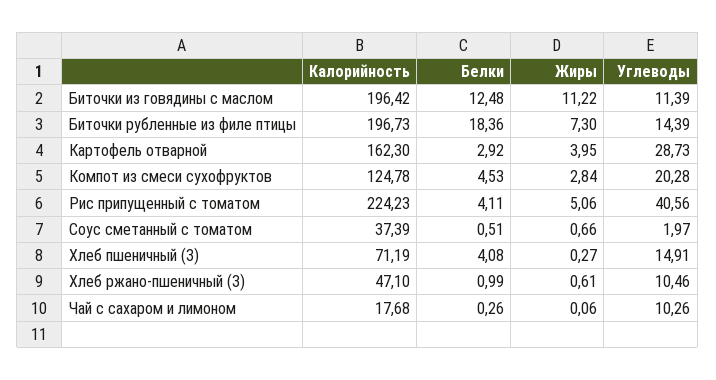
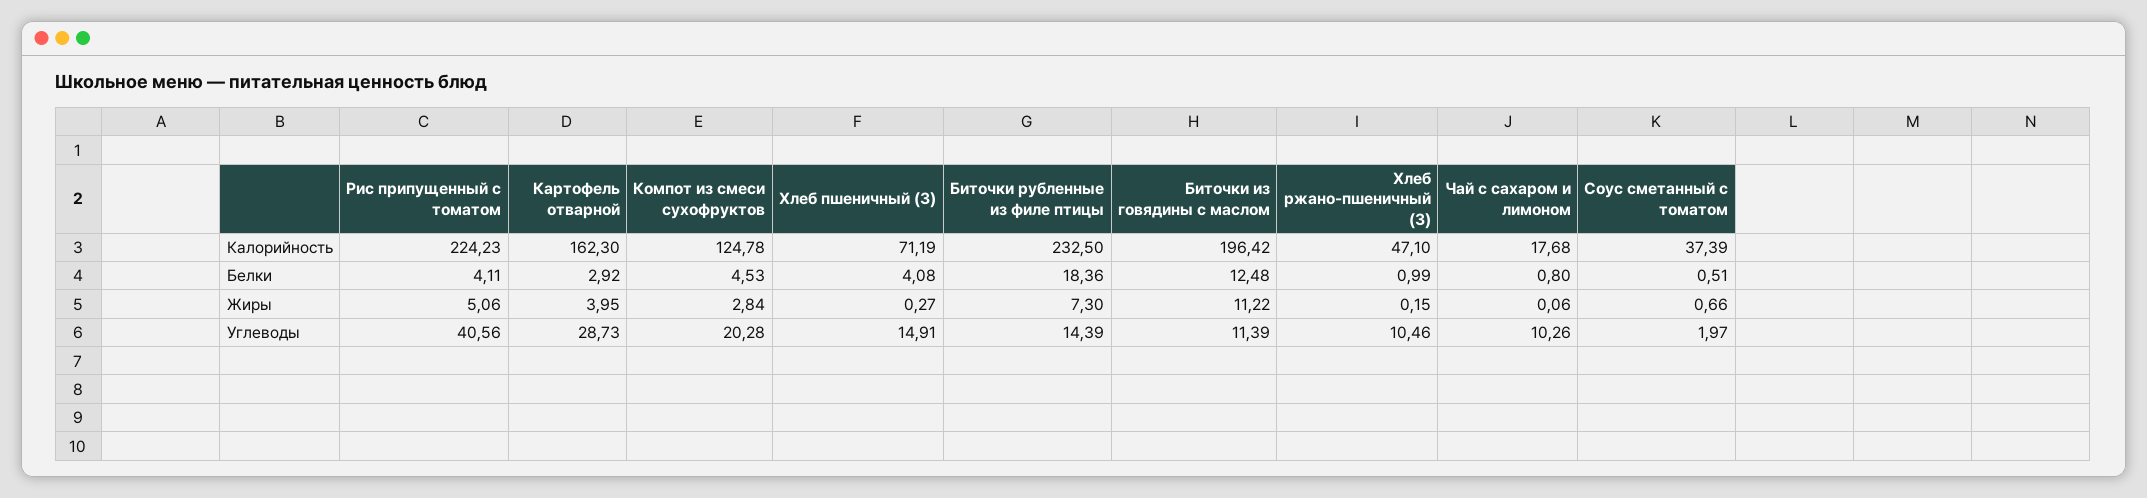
  {
    "Калорийность": {
      "Биточки из говядины с маслом": 196.42,
-     "Биточки рубленные из филе птицы": 196.73,
+     "Биточки рубленные из филе птицы": 232.5,
      "Картофель отварной": 162.3,
      "Компот из смеси сухофруктов": 124.78,
      "Рис припущенный с томатом": 224.23,
      "Соус сметанный с томатом": 37.39,
      "Хлеб пшеничный (З)": 71.19,
      "Хлеб ржано-пшеничный (З)": 47.1,
      "Чай с сахаром и лимоном": 17.68
    },
    "Белки": {
      "Биточки из говядины с маслом": 12.48,
      "Биточки рубленные из филе птицы": 18.36,
      "Картофель отварной": 2.92,
      "Компот из смеси сухофруктов": 4.53,
      "Рис припущенный с томатом": 4.11,
      "Соус сметанный с томатом": 0.51,
      "Хлеб пшеничный (З)": 4.08,
      "Хлеб ржано-пшеничный (З)": 0.99,
-     "Чай с сахаром и лимоном": 0.26
+     "Чай с сахаром и лимоном": 0.8
    },
    "Жиры": {
      "Биточки из говядины с маслом": 11.22,
      "Биточки рубленные из филе птицы": 7.3,
      "Картофель отварной": 3.95,
      "Компот из смеси сухофруктов": 2.84,
      "Рис припущенный с томатом": 5.06,
      "Соус сметанный с томатом": 0.66,
      "Хлеб пшеничный (З)": 0.27,
-     "Хлеб ржано-пшеничный (З)": 0.61,
+     "Хлеб ржано-пшеничный (З)": 0.15,
      "Чай с сахаром и лимоном": 0.06
    },
    "Углеводы": {
      "Биточки из говядины с маслом": 11.39,
      "Биточки рубленные из филе птицы": 14.39,
      "Картофель отварной": 28.73,
      "Компот из смеси сухофруктов": 20.28,
      "Рис припущенный с томатом": 40.56,
      "Соус сметанный с томатом": 1.97,
      "Хлеб пшеничный (З)": 14.91,
      "Хлеб ржано-пшеничный (З)": 10.46,
      "Чай с сахаром и лимоном": 10.26
    }
  }

